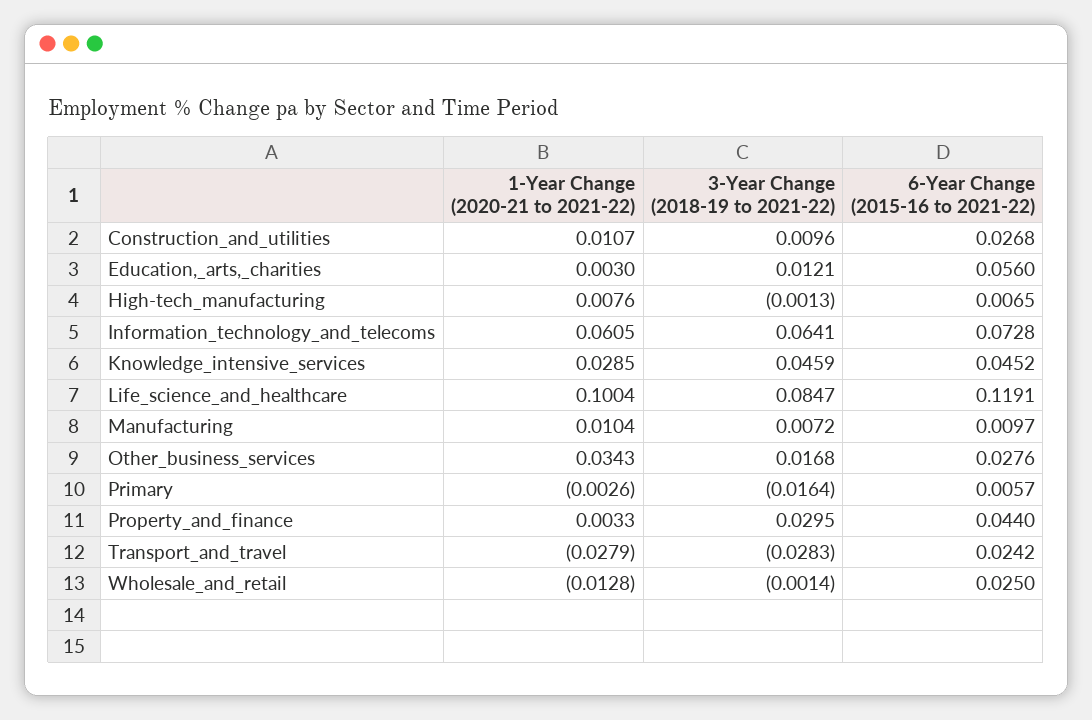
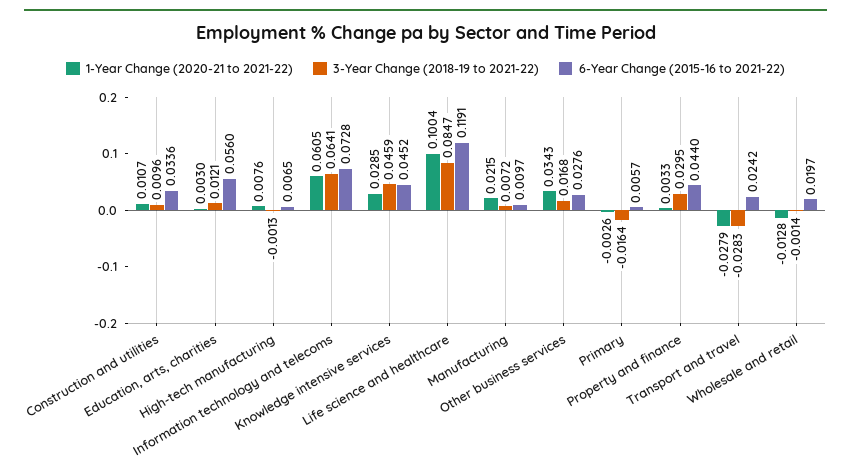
  {
    "1-Year Change (2020-21 to 2021-22)": {
      "Construction_and_utilities": 0.0107,
      "Education,_arts,_charities": 0.003,
      "High-tech_manufacturing": 0.0076,
      "Information_technology_and_telecoms": 0.0605,
      "Knowledge_intensive_services": 0.0285,
      "Life_science_and_healthcare": 0.1004,
-     "Manufacturing": 0.0104,
+     "Manufacturing": 0.0215,
      "Other_business_services": 0.0343,
      "Primary": -0.0026,
      "Property_and_finance": 0.0033,
      "Transport_and_travel": -0.0279,
      "Wholesale_and_retail": -0.0128
    },
    "3-Year Change (2018-19 to 2021-22)": {
      "Construction_and_utilities": 0.0096,
      "Education,_arts,_charities": 0.0121,
      "High-tech_manufacturing": -0.0013,
      "Information_technology_and_telecoms": 0.0641,
      "Knowledge_intensive_services": 0.0459,
      "Life_science_and_healthcare": 0.0847,
      "Manufacturing": 0.0072,
      "Other_business_services": 0.0168,
      "Primary": -0.0164,
      "Property_and_finance": 0.0295,
      "Transport_and_travel": -0.0283,
      "Wholesale_and_retail": -0.0014
    },
    "6-Year Change (2015-16 to 2021-22)": {
-     "Construction_and_utilities": 0.0268,
+     "Construction_and_utilities": 0.0336,
      "Education,_arts,_charities": 0.056,
      "High-tech_manufacturing": 0.0065,
      "Information_technology_and_telecoms": 0.0728,
      "Knowledge_intensive_services": 0.0452,
      "Life_science_and_healthcare": 0.1191,
      "Manufacturing": 0.0097,
      "Other_business_services": 0.0276,
      "Primary": 0.0057,
      "Property_and_finance": 0.044,
      "Transport_and_travel": 0.0242,
-     "Wholesale_and_retail": 0.025
+     "Wholesale_and_retail": 0.0197
    }
  }

